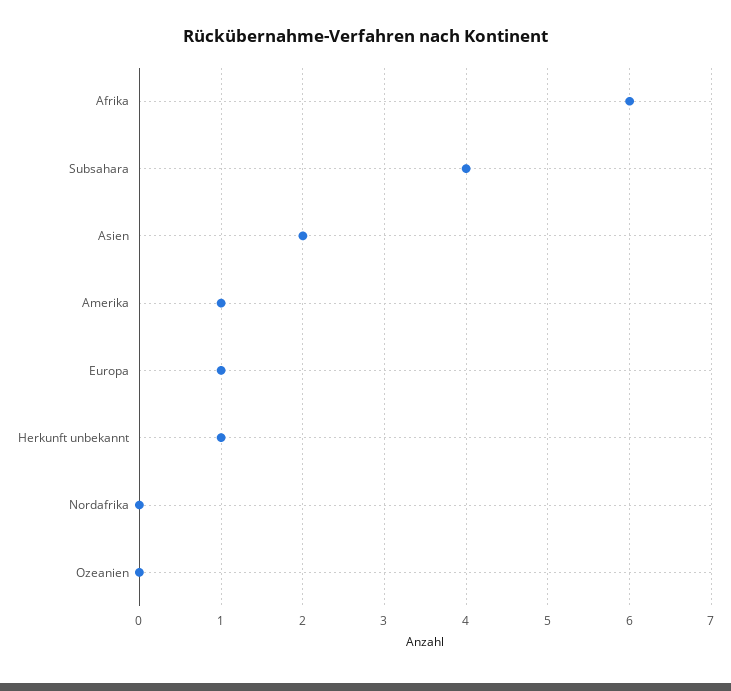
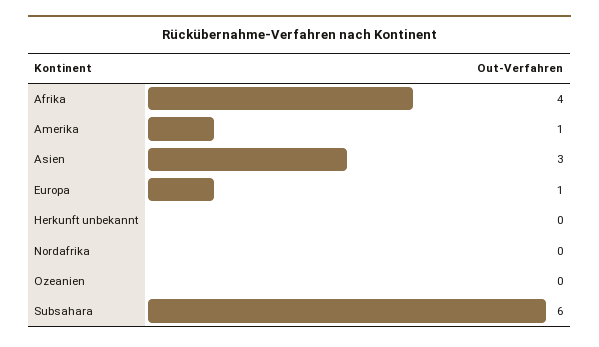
  {
-   "Afrika": 6,
+   "Afrika": 4,
-   "Subsahara": 4,
+   "Subsahara": 6,
-   "Asien": 2,
+   "Asien": 3,
    "Amerika": 1,
    "Europa": 1,
-   "Herkunft unbekannt": 1,
+   "Herkunft unbekannt": 0,
    "Nordafrika": 0,
    "Ozeanien": 0
  }

